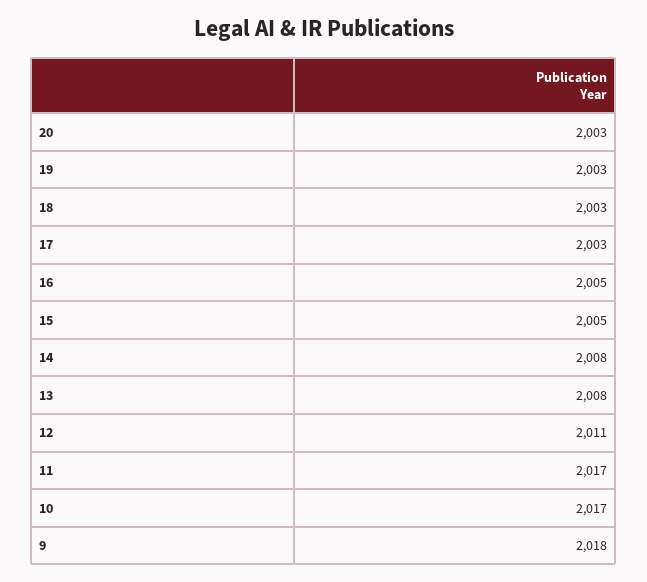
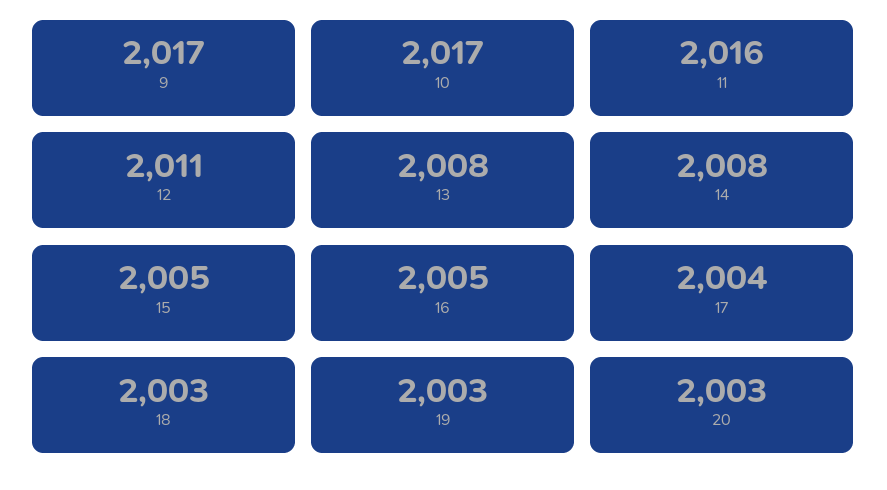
  {
    "20": 2003,
    "19": 2003,
    "18": 2003,
-   "17": 2003,
+   "17": 2004,
    "16": 2005,
    "15": 2005,
    "14": 2008,
    "13": 2008,
    "12": 2011,
-   "11": 2017,
+   "11": 2016,
    "10": 2017,
-   "9": 2018
+   "9": 2017
  }

